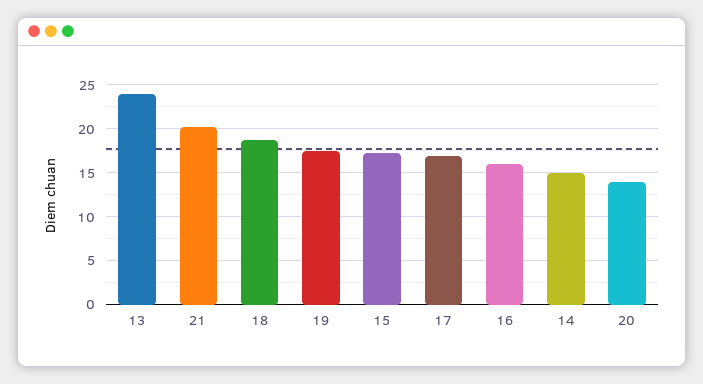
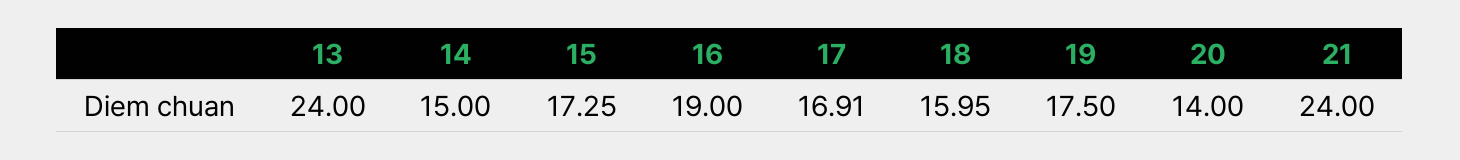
  {
    "13": 24,
-   "21": 20,
+   "21": 24,
-   "18": 19,
+   "18": 15.95,
    "19": 17.5,
    "15": 17.25,
    "17": 16.91,
-   "16": 16,
+   "16": 19,
    "14": 15,
    "20": 14
  }

